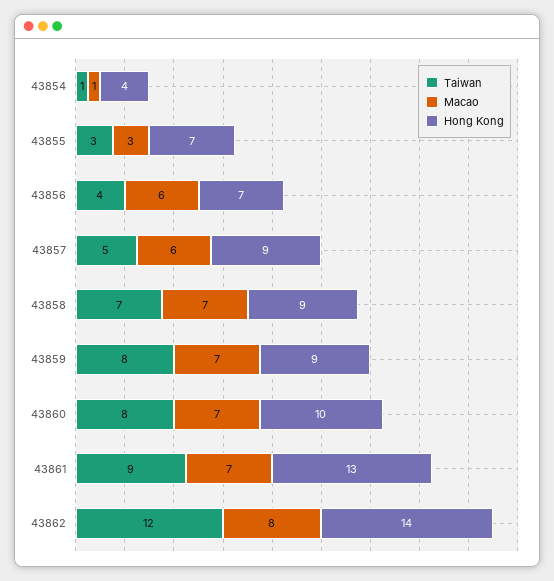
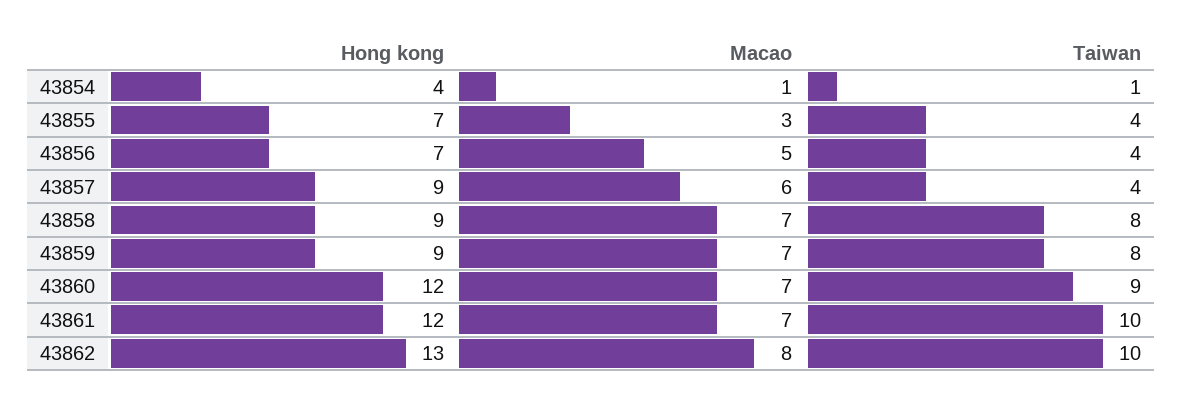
  {
    "Taiwan": {
      "43854": 1,
-     "43855": 3,
+     "43855": 4,
      "43856": 4,
-     "43857": 5,
+     "43857": 4,
-     "43858": 7,
+     "43858": 8,
      "43859": 8,
-     "43860": 8,
+     "43860": 9,
-     "43861": 9,
+     "43861": 10,
-     "43862": 12
+     "43862": 10
    },
    "Macao": {
      "43854": 1,
      "43855": 3,
-     "43856": 6,
+     "43856": 5,
      "43857": 6,
      "43858": 7,
      "43859": 7,
      "43860": 7,
      "43861": 7,
      "43862": 8
    },
    "Hong Kong": {
      "43854": 4,
      "43855": 7,
      "43856": 7,
      "43857": 9,
      "43858": 9,
      "43859": 9,
-     "43860": 10,
+     "43860": 12,
-     "43861": 13,
+     "43861": 12,
-     "43862": 14
+     "43862": 13
    }
  }

